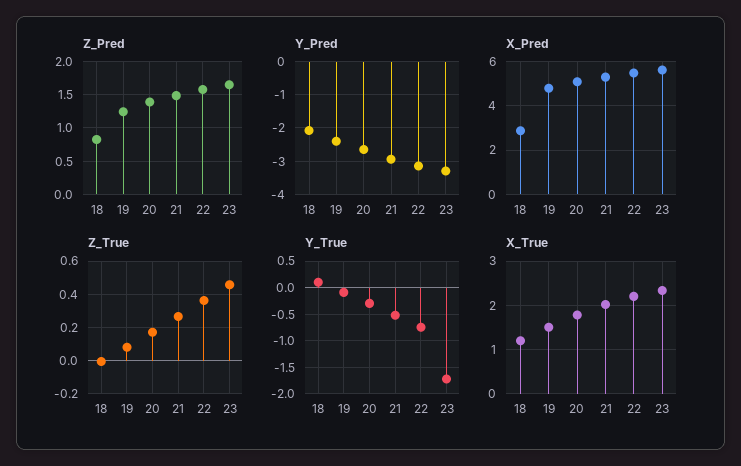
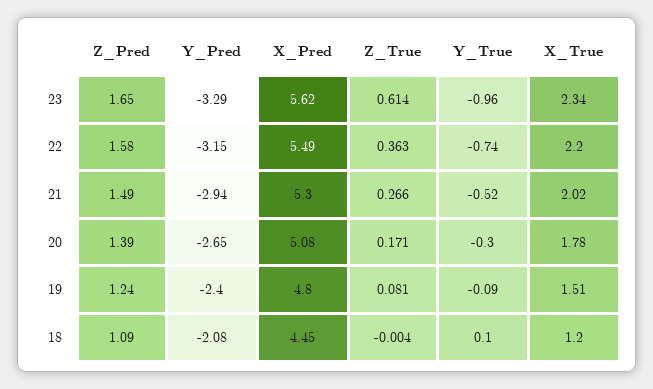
  {
    "Z_Pred": {
-     "18": 0.8,
+     "18": 1.09,
      "19": 1.24,
      "20": 1.39,
      "21": 1.49,
      "22": 1.58,
      "23": 1.65
    },
    "Y_Pred": {
      "18": -2.08,
      "19": -2.4,
      "20": -2.65,
      "21": -2.94,
      "22": -3.15,
      "23": -3.29
    },
    "X_Pred": {
-     "18": 3,
+     "18": 4.45,
      "19": 4.8,
      "20": 5.08,
      "21": 5.3,
      "22": 5.49,
      "23": 5.62
    },
    "Z_True": {
      "18": -0.004,
      "19": 0.081,
      "20": 0.171,
      "21": 0.266,
      "22": 0.363,
-     "23": 0.45
+     "23": 0.614
    },
    "Y_True": {
      "18": 0.1,
      "19": -0.09,
      "20": -0.3,
      "21": -0.52,
      "22": -0.74,
-     "23": -1.75
+     "23": -0.96
    },
    "X_True": {
      "18": 1.2,
      "19": 1.51,
      "20": 1.78,
      "21": 2.02,
      "22": 2.2,
      "23": 2.34
    }
  }

